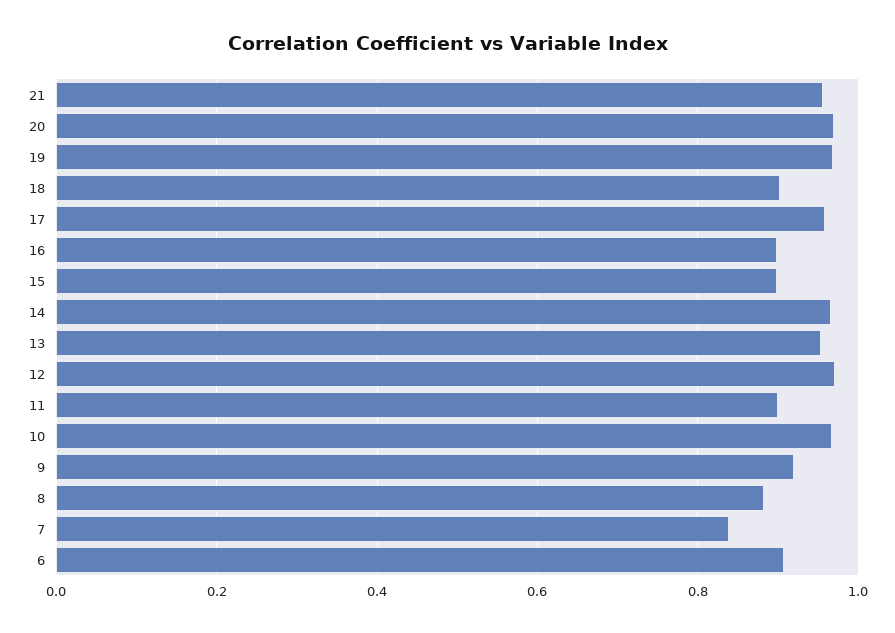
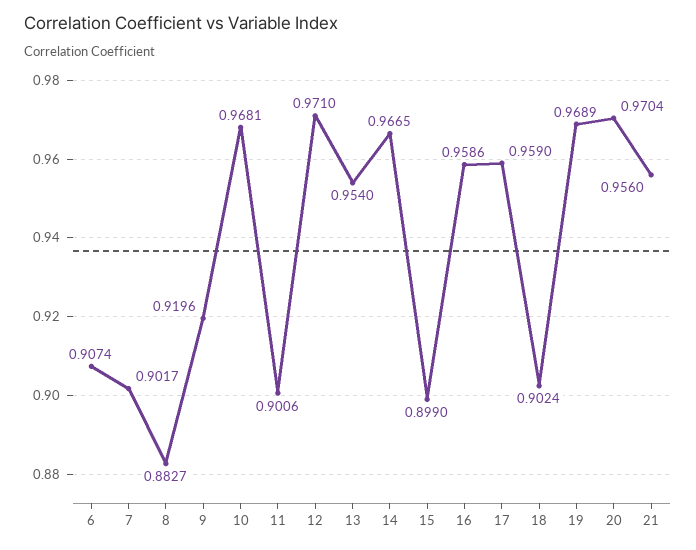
  {
    "21": 0.956,
    "20": 0.9704,
    "19": 0.9689,
    "18": 0.9024,
    "17": 0.959,
-   "16": 0.9,
+   "16": 0.9586,
    "15": 0.899,
    "14": 0.9665,
    "13": 0.954,
    "12": 0.971,
    "11": 0.9006,
    "10": 0.9681,
    "9": 0.9196,
    "8": 0.8827,
-   "7": 0.84,
+   "7": 0.9017,
    "6": 0.9074
  }

